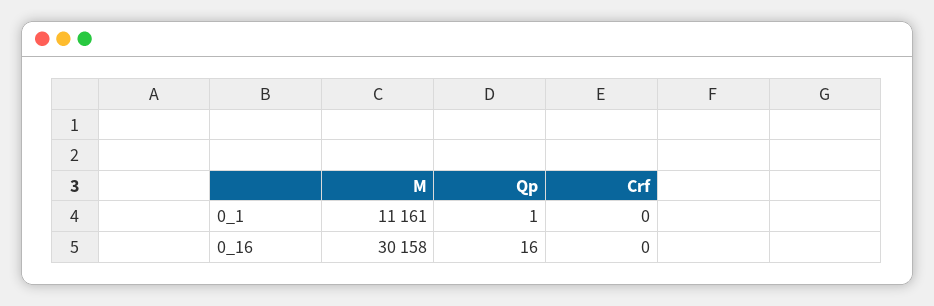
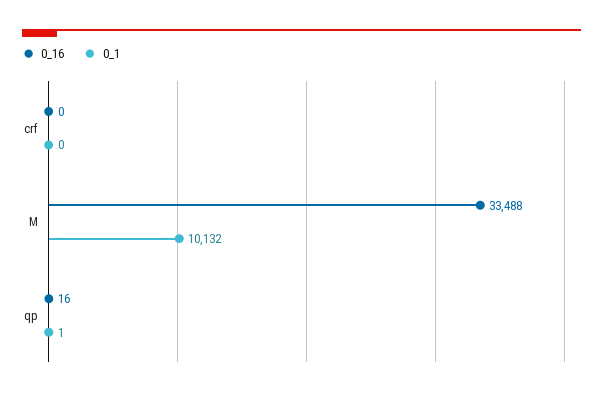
  {
    "0_1": {
-     "M": 11161,
+     "M": 10132,
      "Qp": 1,
      "Crf": 0
    },
    "0_16": {
-     "M": 30158,
+     "M": 33488,
      "Qp": 16,
      "Crf": 0
    }
  }

